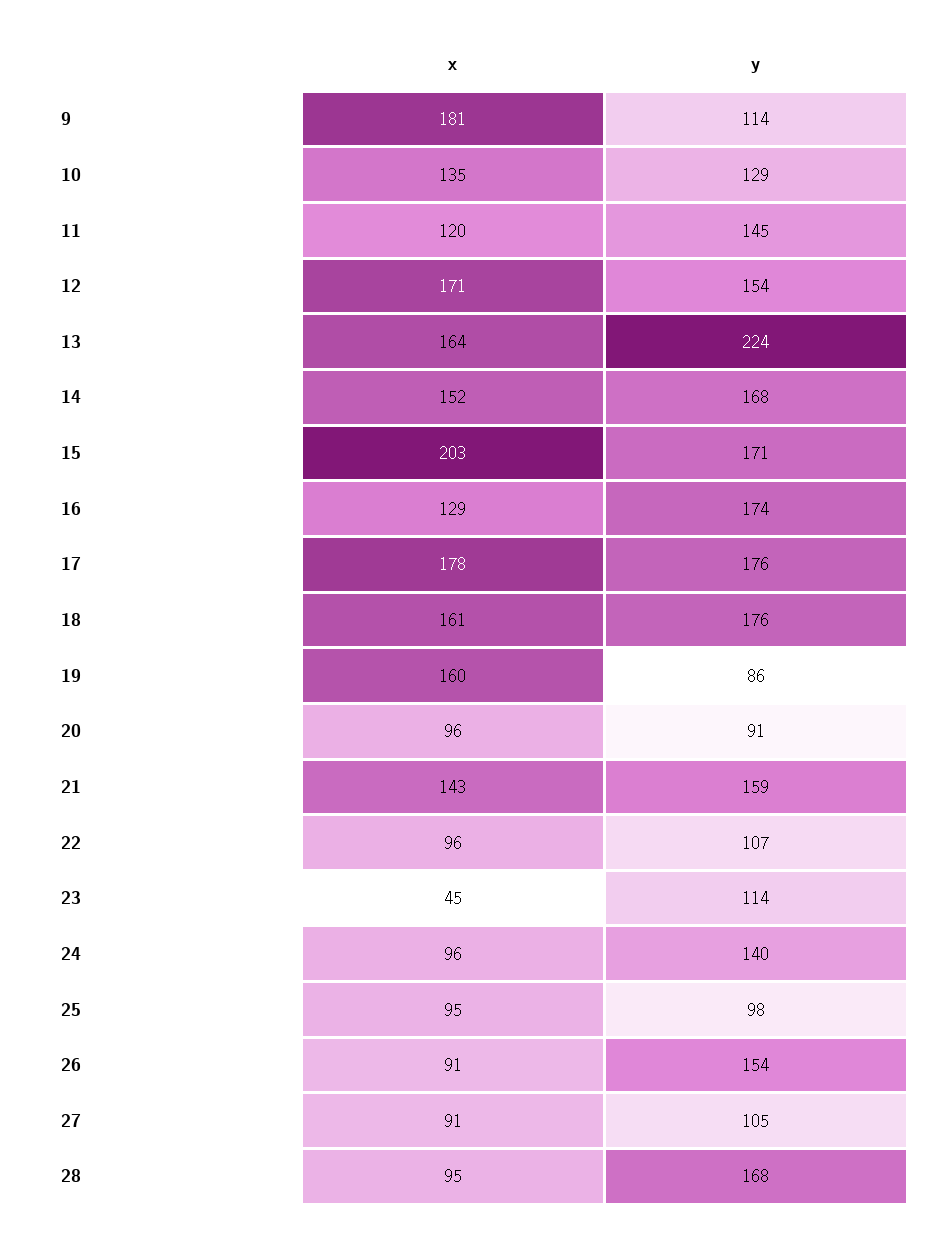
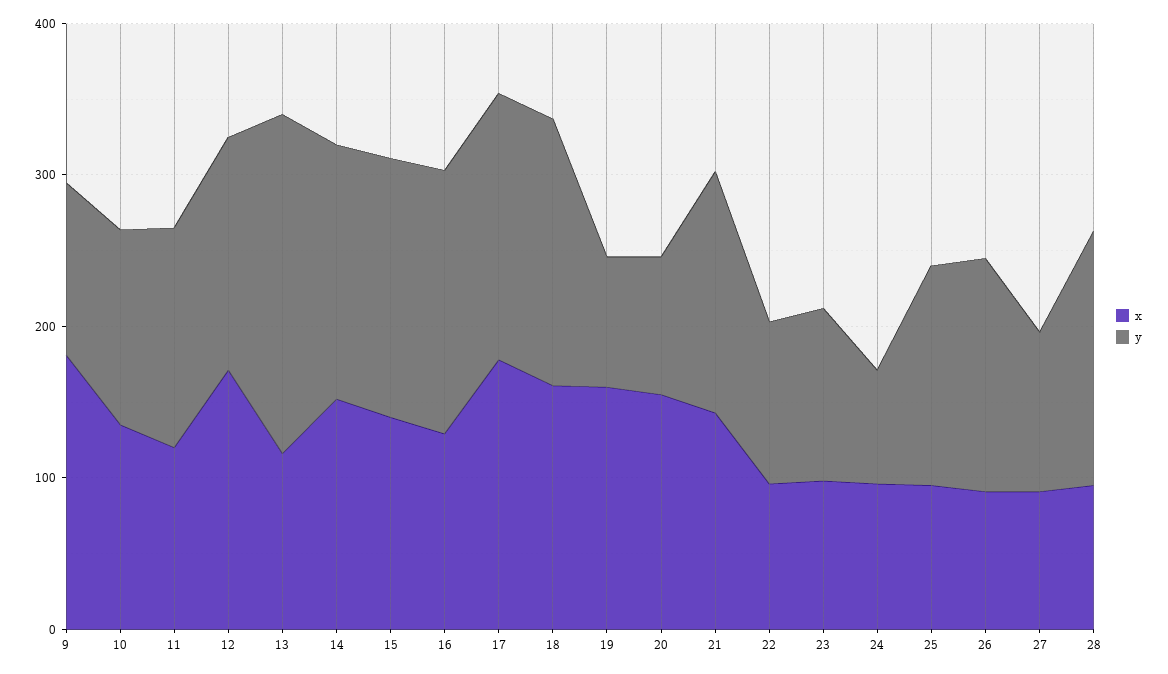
  {
    "x": {
      "9": 181,
      "10": 135,
      "11": 120,
      "12": 171,
-     "13": 164,
+     "13": 120,
      "14": 152,
-     "15": 203,
+     "15": 140,
      "16": 129,
      "17": 178,
      "18": 161,
      "19": 160,
-     "20": 96,
+     "20": 160,
      "21": 143,
      "22": 96,
-     "23": 45,
+     "23": 100,
      "24": 96,
      "25": 95,
      "26": 91,
      "27": 91,
      "28": 95
    },
    "y": {
      "9": 114,
      "10": 129,
      "11": 145,
      "12": 154,
      "13": 224,
      "14": 168,
      "15": 171,
      "16": 174,
      "17": 176,
      "18": 176,
      "19": 86,
      "20": 91,
      "21": 159,
      "22": 107,
      "23": 114,
-     "24": 140,
+     "24": 80,
-     "25": 98,
+     "25": 140,
      "26": 154,
      "27": 105,
      "28": 168
    }
  }

